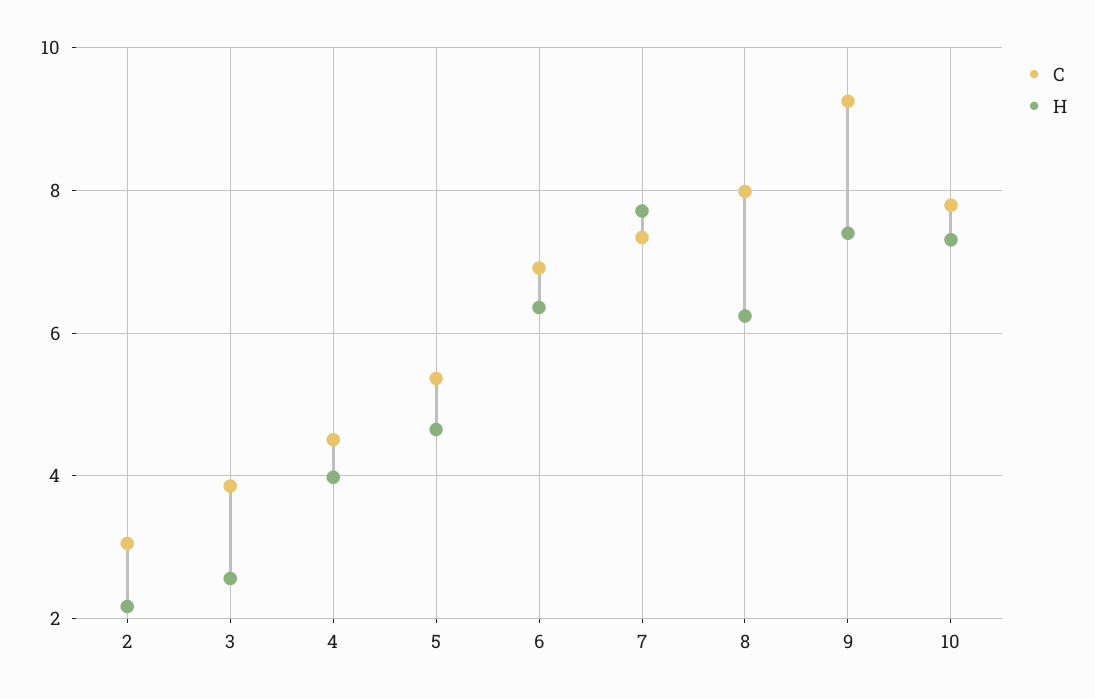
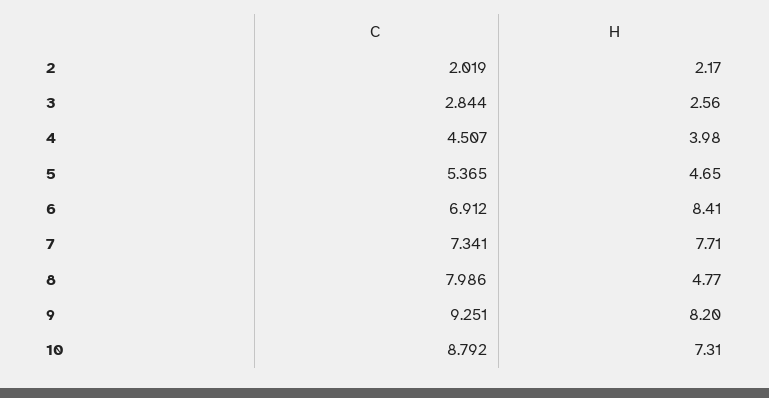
  {
    "C": {
-     "2": 3,
+     "2": 2.019,
-     "3": 3.8,
+     "3": 2.844,
      "4": 4.507,
      "5": 5.365,
      "6": 6.912,
      "7": 7.341,
      "8": 7.986,
      "9": 9.251,
-     "10": 7.8
+     "10": 8.792
    },
    "H": {
      "2": 2.17,
      "3": 2.56,
      "4": 3.98,
      "5": 4.65,
-     "6": 6.4,
+     "6": 8.41,
      "7": 7.71,
-     "8": 6.2,
+     "8": 4.77,
-     "9": 7.4,
+     "9": 8.2,
      "10": 7.31
    }
  }

